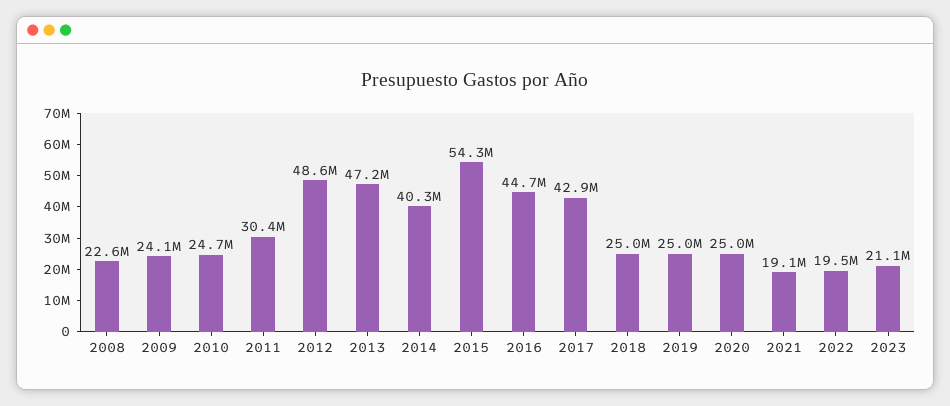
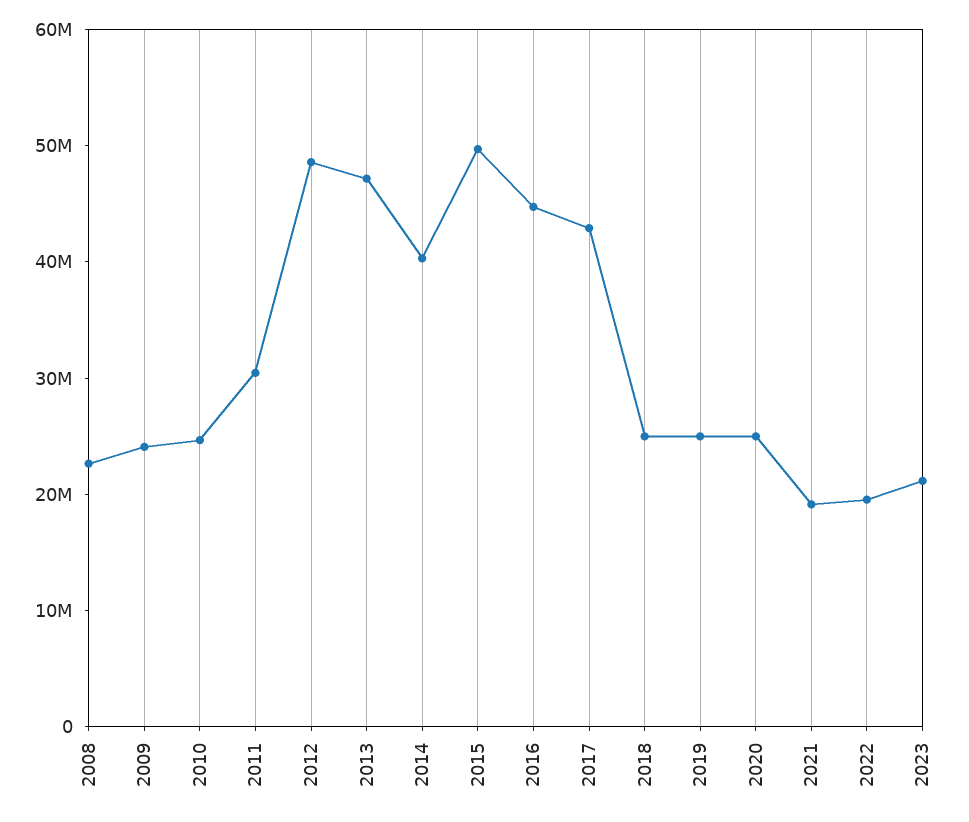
  {
    "2008": 22600000,
    "2009": 24100000,
    "2010": 24700000,
    "2011": 30400000,
    "2012": 48600000,
    "2013": 47200000,
    "2014": 40300000,
-   "2015": 54300000,
+   "2015": 50000000,
    "2016": 44700000,
    "2017": 42900000,
    "2018": 25000000,
    "2019": 25000000,
    "2020": 25000000,
    "2021": 19100000,
    "2022": 19500000,
    "2023": 21100000
  }

